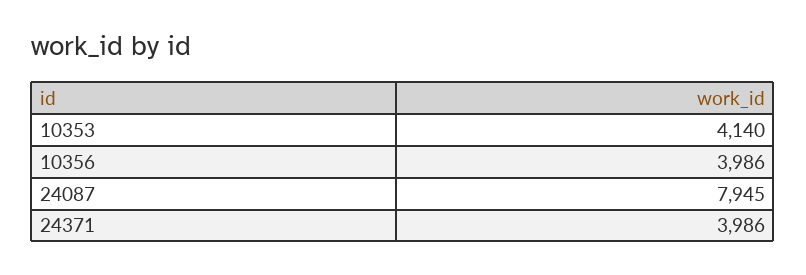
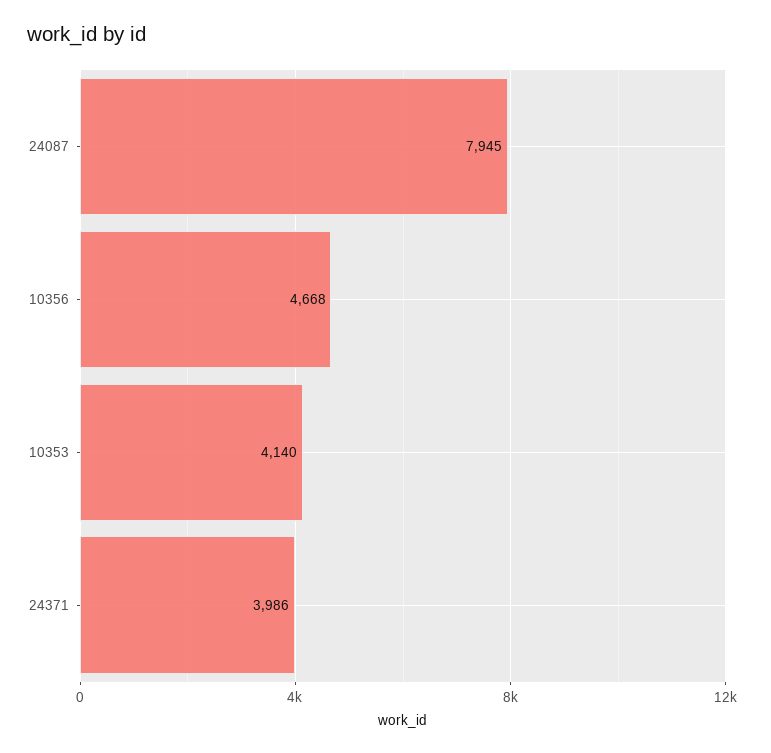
  {
    "10353": 4140,
-   "10356": 3986,
+   "10356": 4668,
    "24087": 7945,
    "24371": 3986
  }

